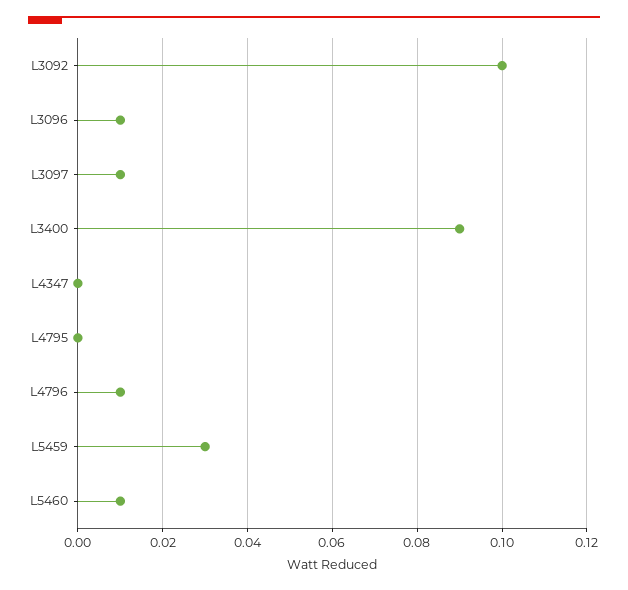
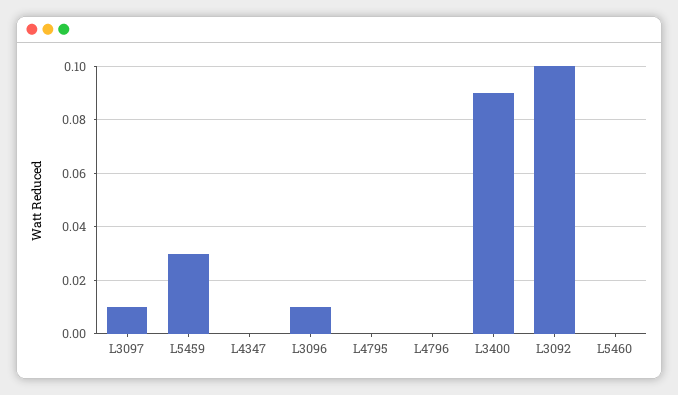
  {
    "L3092": 0.1,
    "L3096": 0.01,
    "L3097": 0.01,
    "L3400": 0.09,
    "L4347": 0,
    "L4795": 0,
-   "L4796": 0.01,
+   "L4796": 0,
    "L5459": 0.03,
-   "L5460": 0.01
+   "L5460": 0
  }

